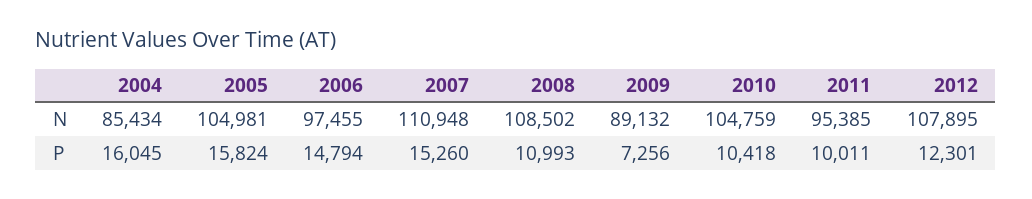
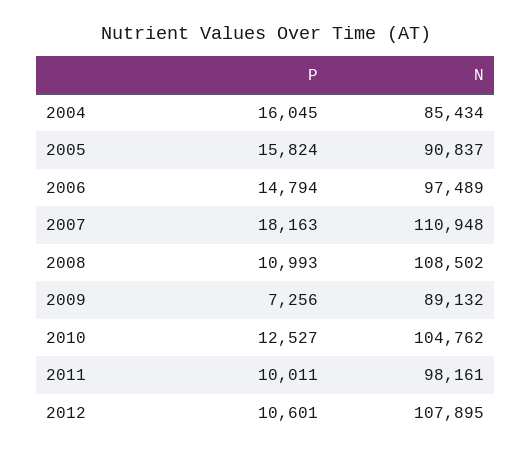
  {
    "2004": {
      "N": 85434,
      "P": 16045
    },
    "2005": {
-     "N": 104981,
+     "N": 90837,
      "P": 15824
    },
    "2006": {
-     "N": 97455,
+     "N": 97489,
      "P": 14794
    },
    "2007": {
      "N": 110948,
-     "P": 15260
+     "P": 18163
    },
    "2008": {
      "N": 108502,
      "P": 10993
    },
    "2009": {
      "N": 89132,
      "P": 7256
    },
    "2010": {
-     "N": 104759,
+     "N": 104762,
-     "P": 10418
+     "P": 12527
    },
    "2011": {
-     "N": 95385,
+     "N": 98161,
      "P": 10011
    },
    "2012": {
      "N": 107895,
-     "P": 12301
+     "P": 10601
    }
  }

